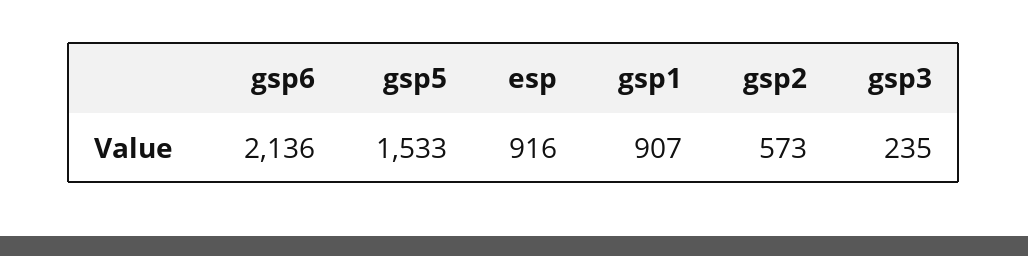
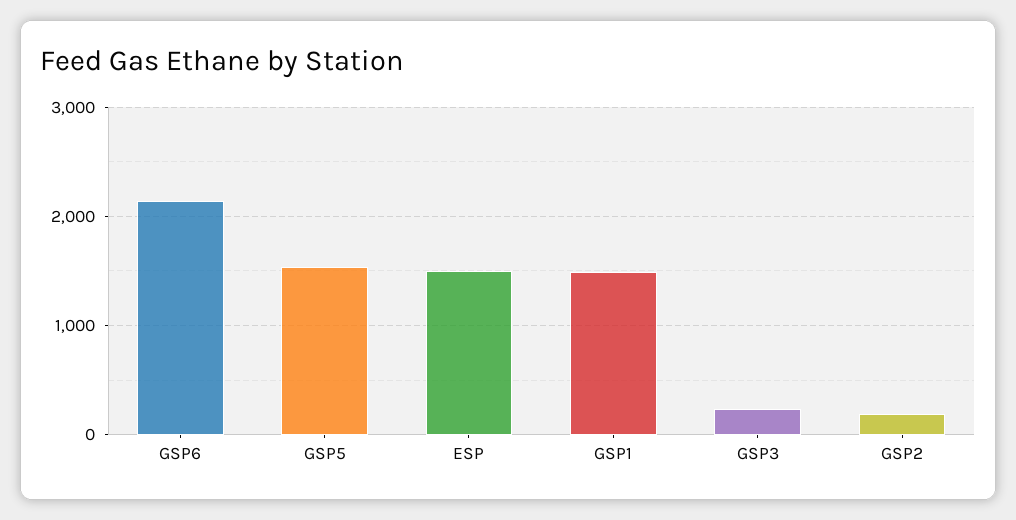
  {
    "gsp6": 2136,
    "gsp5": 1533,
-   "esp": 916,
+   "esp": 1500,
-   "gsp1": 907,
+   "gsp1": 1500,
-   "gsp2": 573,
+   "gsp2": 200,
    "gsp3": 235
  }

